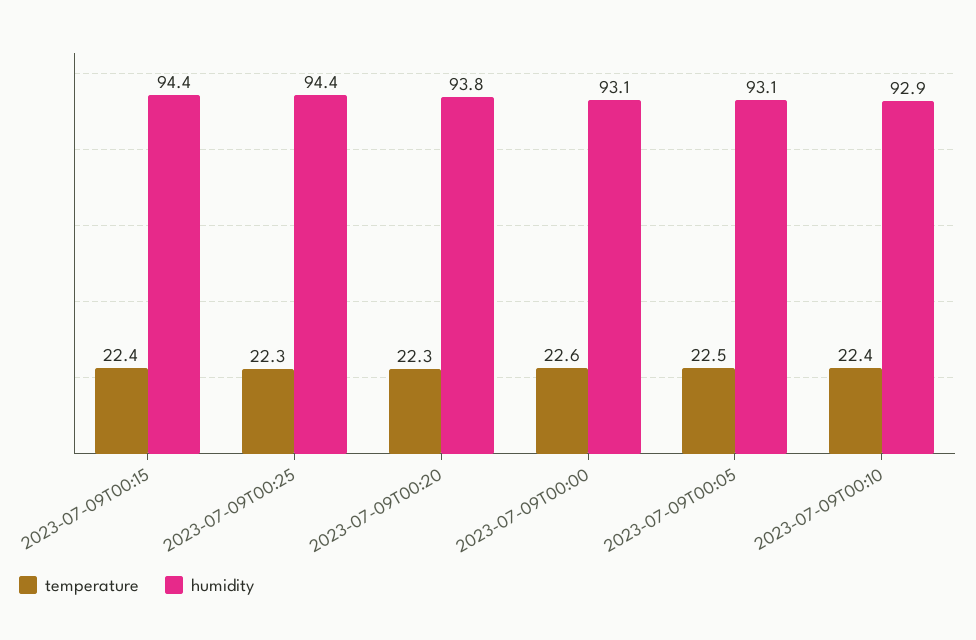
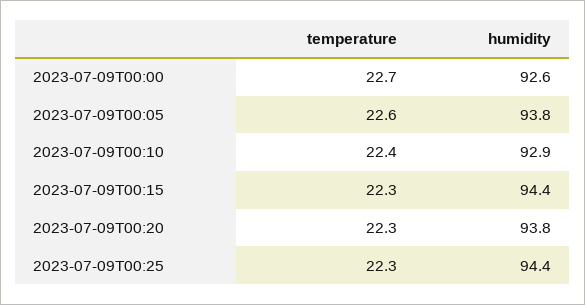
  {
    "temperature": {
-     "2023-07-09T00:15": 22.4,
+     "2023-07-09T00:15": 22.3,
      "2023-07-09T00:25": 22.3,
      "2023-07-09T00:20": 22.3,
-     "2023-07-09T00:00": 22.6,
+     "2023-07-09T00:00": 22.7,
-     "2023-07-09T00:05": 22.5,
+     "2023-07-09T00:05": 22.6,
      "2023-07-09T00:10": 22.4
    },
    "humidity": {
      "2023-07-09T00:15": 94.4,
      "2023-07-09T00:25": 94.4,
      "2023-07-09T00:20": 93.8,
-     "2023-07-09T00:00": 93.1,
+     "2023-07-09T00:00": 92.6,
-     "2023-07-09T00:05": 93.1,
+     "2023-07-09T00:05": 93.8,
      "2023-07-09T00:10": 92.9
    }
  }

